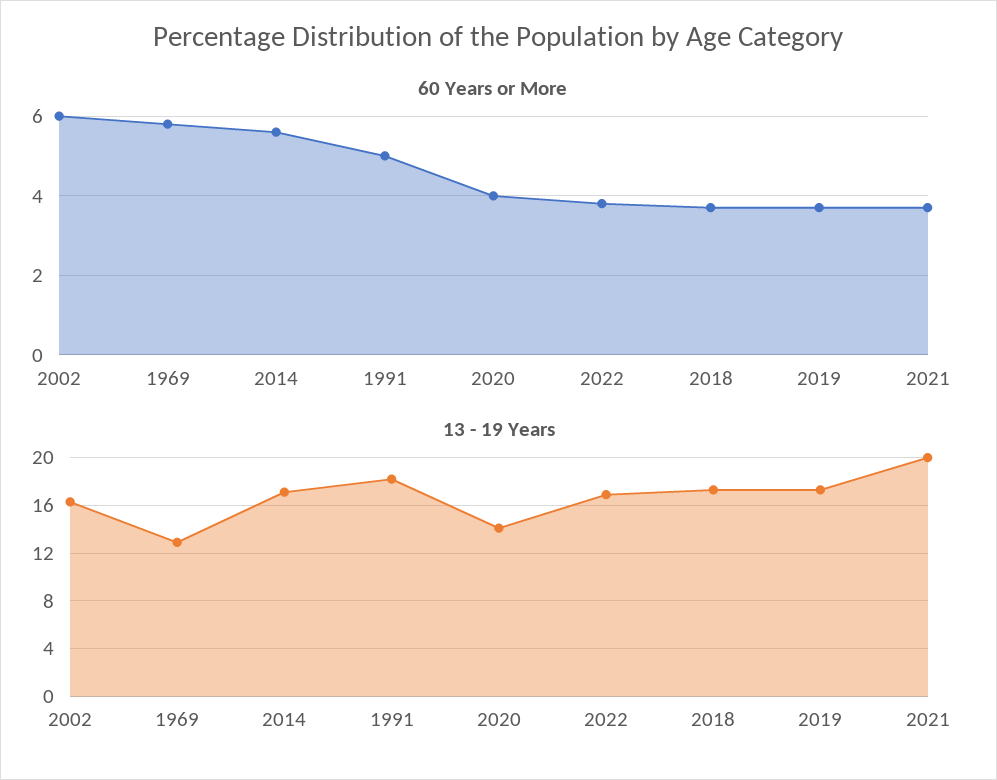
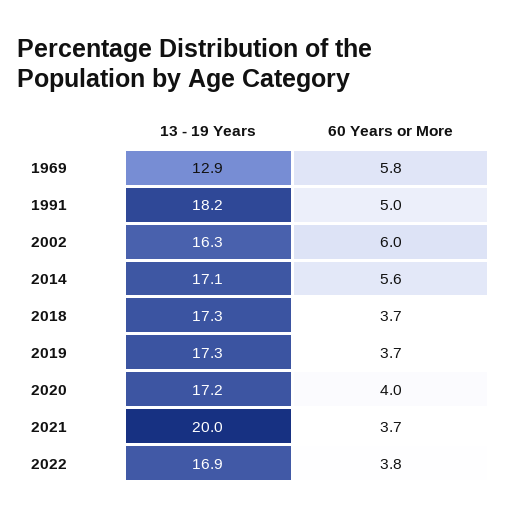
  {
    "60 Years or More": {
      "2002": 6,
      "1969": 5.8,
      "2014": 5.6,
      "1991": 5,
      "2020": 4,
      "2022": 3.8,
      "2018": 3.7,
      "2019": 3.7,
      "2021": 3.7
    },
    "13 - 19 Years": {
      "2002": 16.3,
      "1969": 12.9,
      "2014": 17.1,
      "1991": 18.2,
-     "2020": 14,
+     "2020": 17.2,
      "2022": 16.9,
      "2018": 17.3,
      "2019": 17.3,
      "2021": 20
    }
  }

